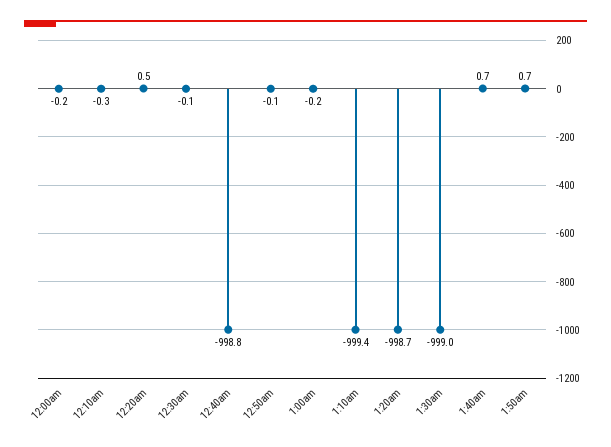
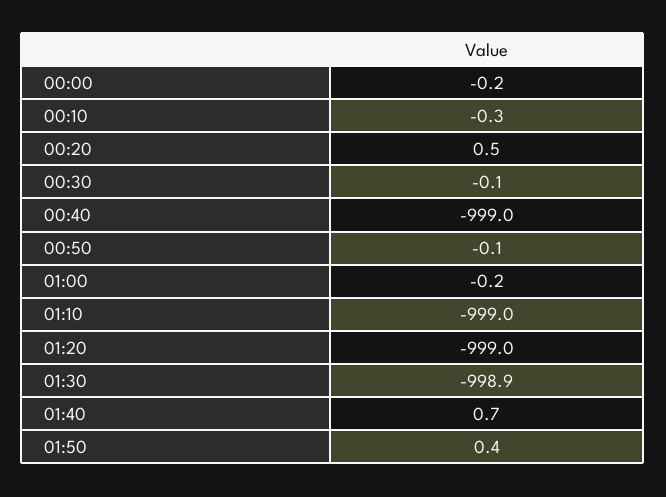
  {
    "12:00am": -0.2,
    "12:10am": -0.3,
    "12:20am": 0.5,
    "12:30am": -0.1,
-   "12:40am": -998.8,
+   "12:40am": -999,
    "12:50am": -0.1,
    "1:00am": -0.2,
-   "1:10am": -999.4,
+   "1:10am": -999,
-   "1:20am": -998.7,
+   "1:20am": -999,
-   "1:30am": -999,
+   "1:30am": -998.9,
    "1:40am": 0.7,
-   "1:50am": 0.7
+   "1:50am": 0.4
  }

